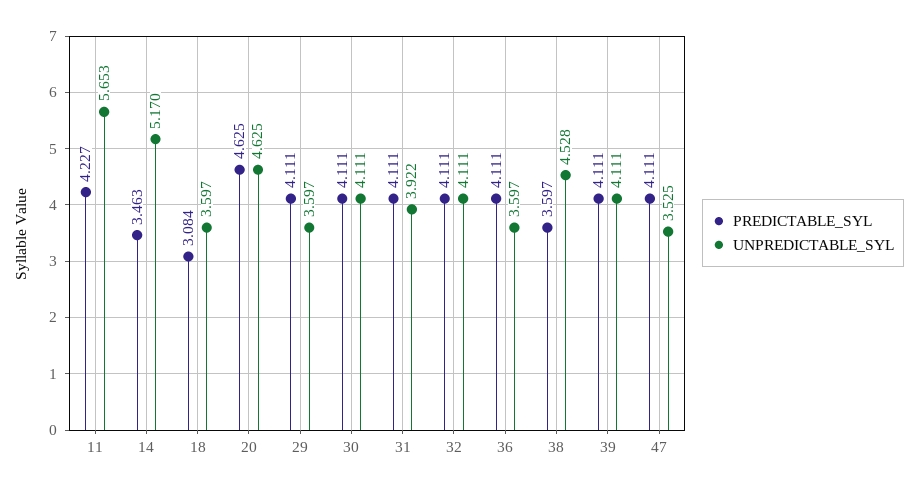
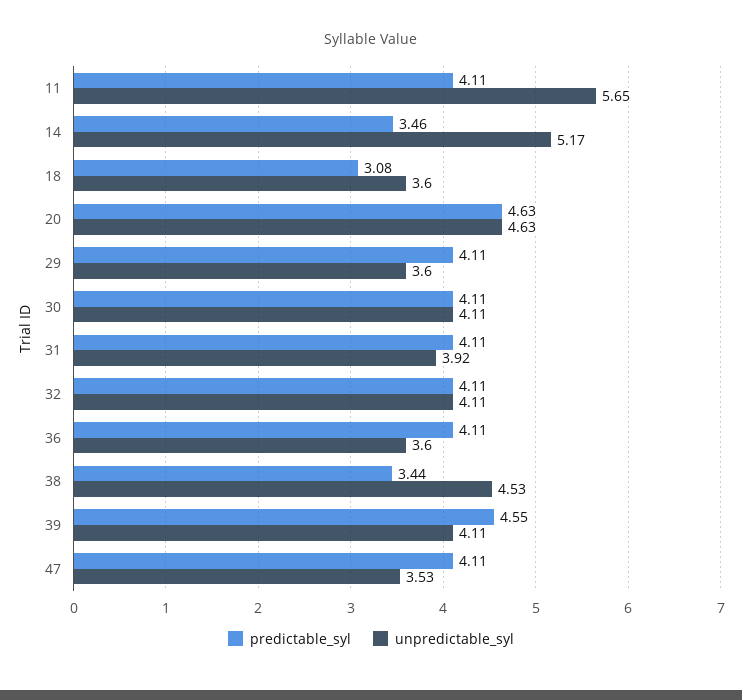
  {
    "PREDICTABLE_SYL": {
-     "11": 4.227,
+     "11": 4.11,
      "14": 3.463,
      "18": 3.084,
      "20": 4.625,
      "29": 4.111,
      "30": 4.111,
      "31": 4.111,
      "32": 4.111,
      "36": 4.111,
-     "38": 3.597,
+     "38": 3.44,
-     "39": 4.111,
+     "39": 4.55,
      "47": 4.111
    },
    "UNPREDICTABLE_SYL": {
      "11": 5.653,
      "14": 5.17,
      "18": 3.597,
      "20": 4.625,
      "29": 3.597,
      "30": 4.111,
      "31": 3.922,
      "32": 4.111,
      "36": 3.597,
      "38": 4.528,
      "39": 4.111,
      "47": 3.525
    }
  }

